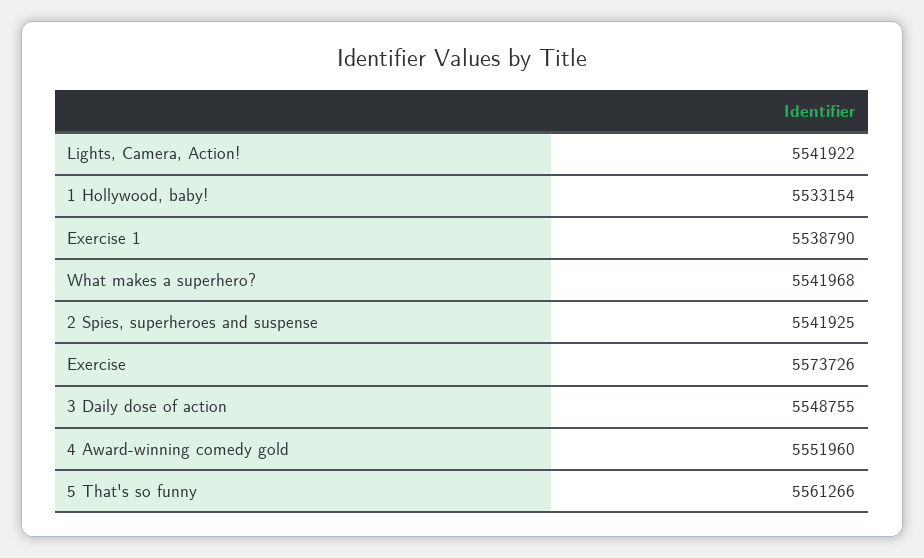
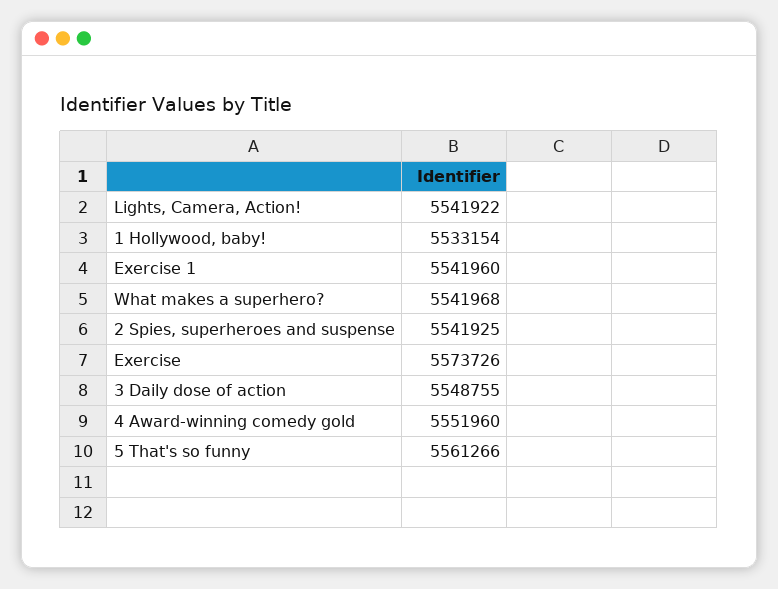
  {
    "Lights, Camera, Action!": 5541922,
    "1 Hollywood, baby!": 5533154,
-   "Exercise 1": 5538790,
+   "Exercise 1": 5541960,
    "What makes a superhero?": 5541968,
    "2 Spies, superheroes and suspense": 5541925,
    "Exercise": 5573726,
    "3 Daily dose of action": 5548755,
    "4 Award-winning comedy gold": 5551960,
    "5 That's so funny": 5561266
  }

